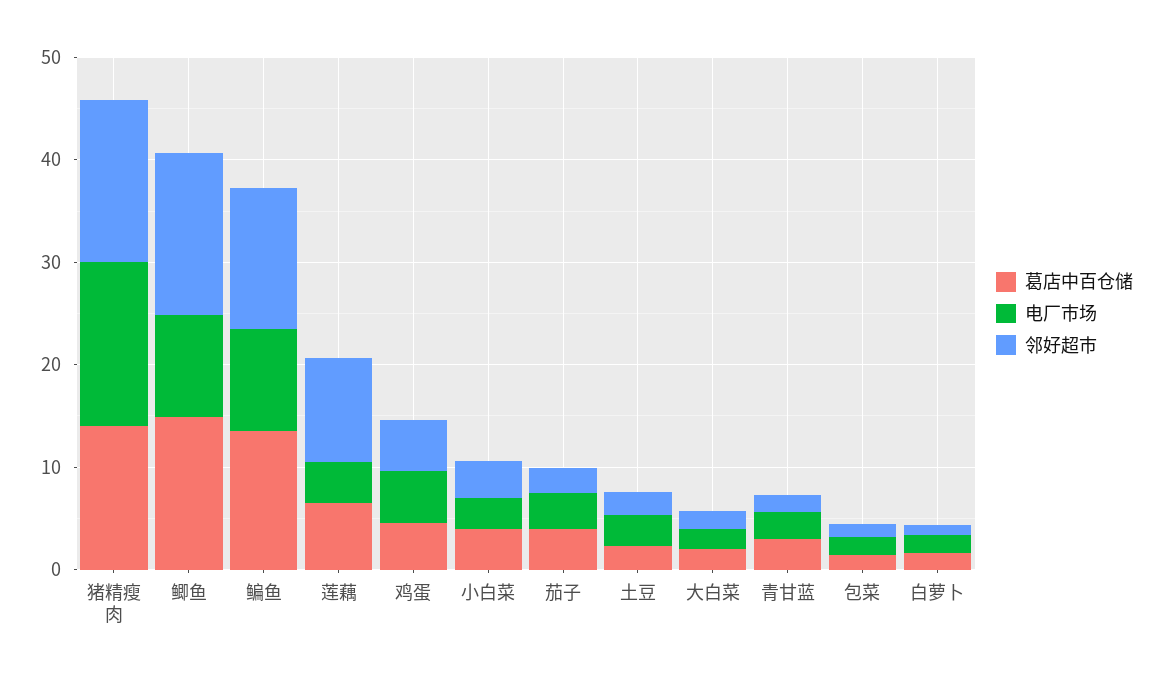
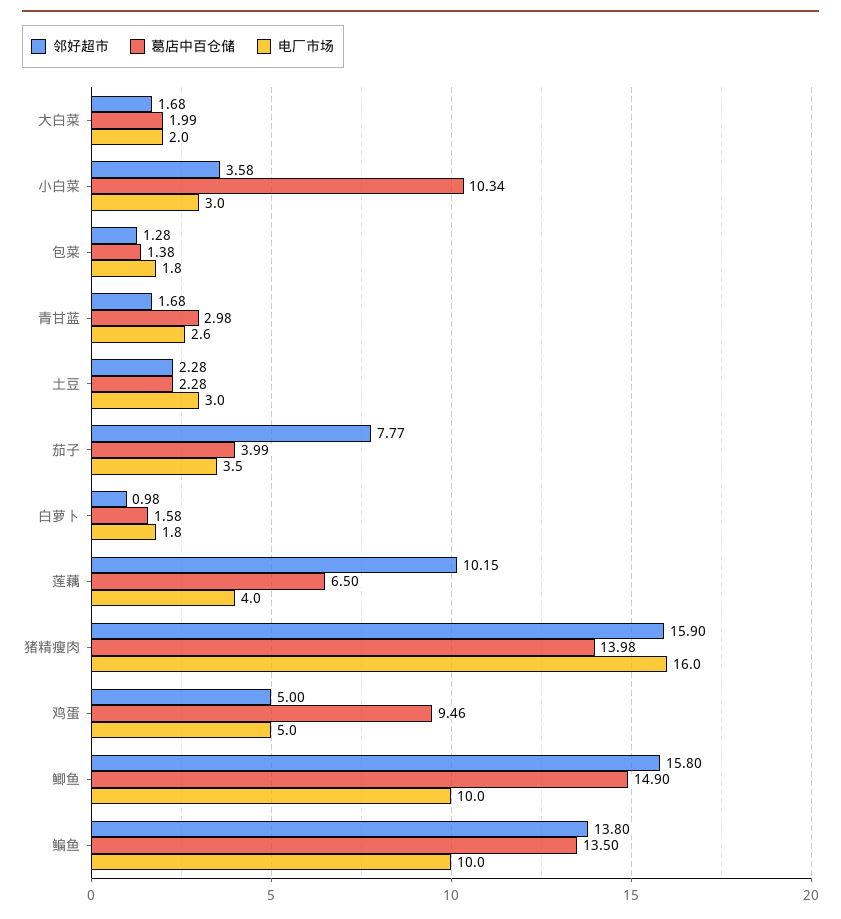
  {
    "葛店中百仓储": {
      "猪精瘦肉": 13.98,
      "鲫鱼": 14.9,
      "鳊鱼": 13.5,
      "莲藕": 6.5,
-     "鸡蛋": 4,
+     "鸡蛋": 9.46,
-     "小白菜": 4,
+     "小白菜": 10.34,
      "茄子": 3.99,
      "土豆": 2.28,
      "大白菜": 1.99,
      "青甘蓝": 2.98,
      "包菜": 1.38,
      "白萝卜": 1.58
    },
    "电厂市场": {
      "猪精瘦肉": 16,
      "鲫鱼": 10,
      "鳊鱼": 10,
      "莲藕": 4,
      "鸡蛋": 5,
      "小白菜": 3,
      "茄子": 3.5,
      "土豆": 3,
      "大白菜": 2,
      "青甘蓝": 2.6,
      "包菜": 1.8,
      "白萝卜": 1.8
    },
    "邻好超市": {
      "猪精瘦肉": 15.9,
      "鲫鱼": 15.8,
      "鳊鱼": 13.8,
      "莲藕": 10.15,
      "鸡蛋": 5,
      "小白菜": 3.58,
-     "茄子": 2,
+     "茄子": 7.77,
      "土豆": 2.28,
      "大白菜": 1.68,
      "青甘蓝": 1.68,
      "包菜": 1.28,
      "白萝卜": 0.98
    }
  }

